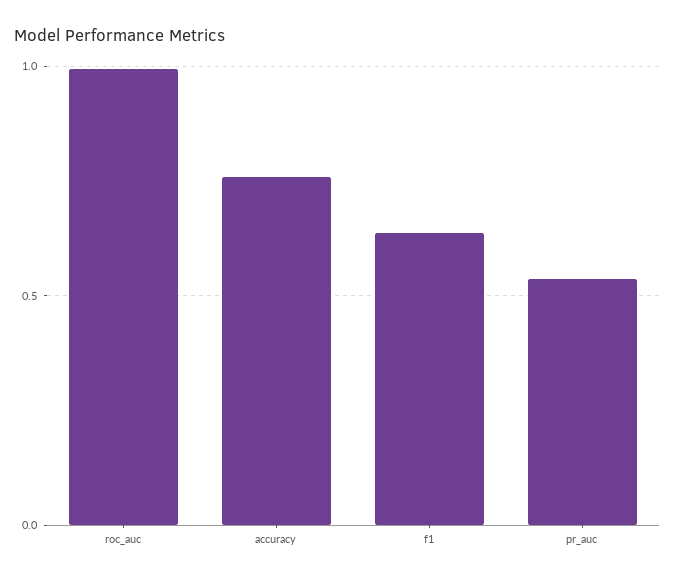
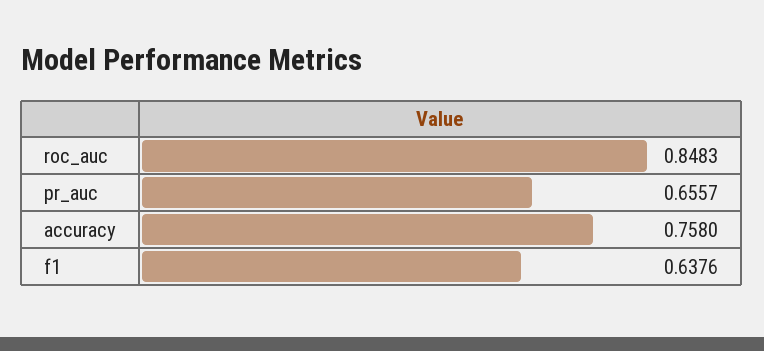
  {
-   "roc_auc": 1,
+   "roc_auc": 0.8483,
    "accuracy": 0.758,
    "f1": 0.6376,
-   "pr_auc": 0.55
+   "pr_auc": 0.6557
  }

